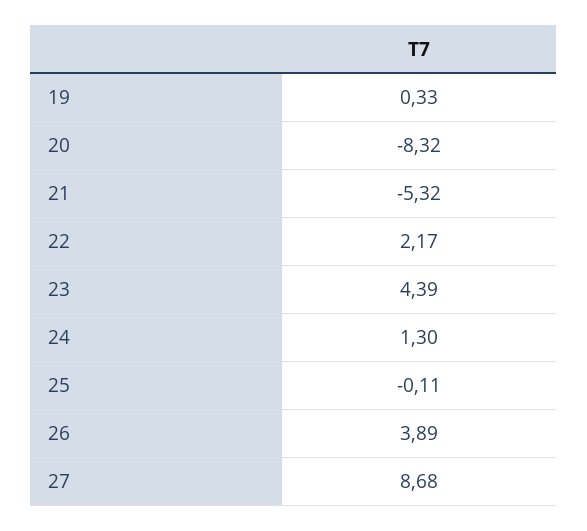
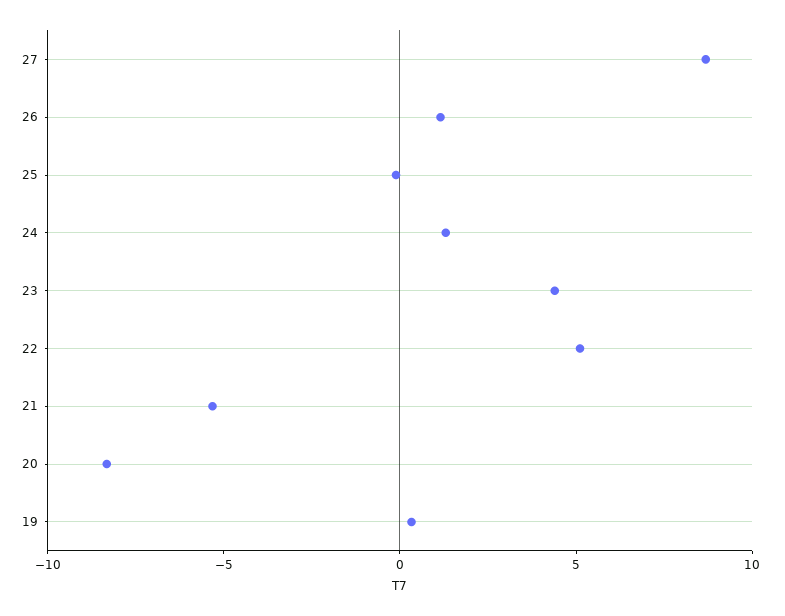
  {
    "19": 0.33,
    "20": -8.32,
    "21": -5.32,
-   "22": 2.17,
+   "22": 5,
    "23": 4.39,
    "24": 1.3,
    "25": -0.11,
-   "26": 3.89,
+   "26": 1,
    "27": 8.68
  }

